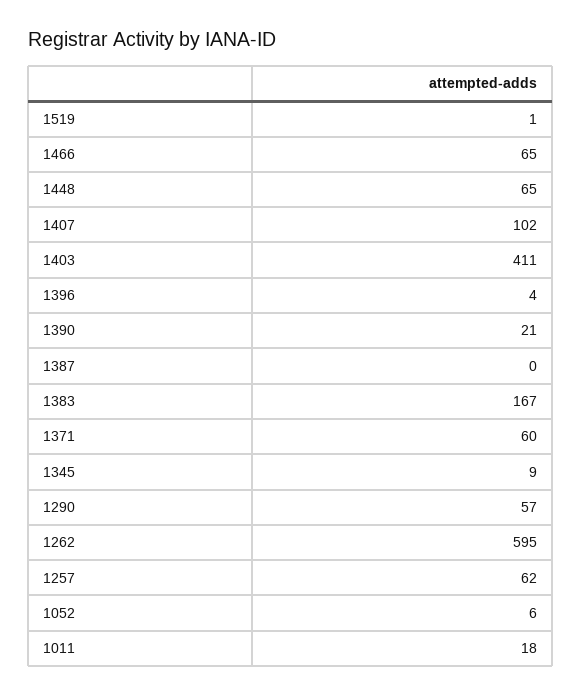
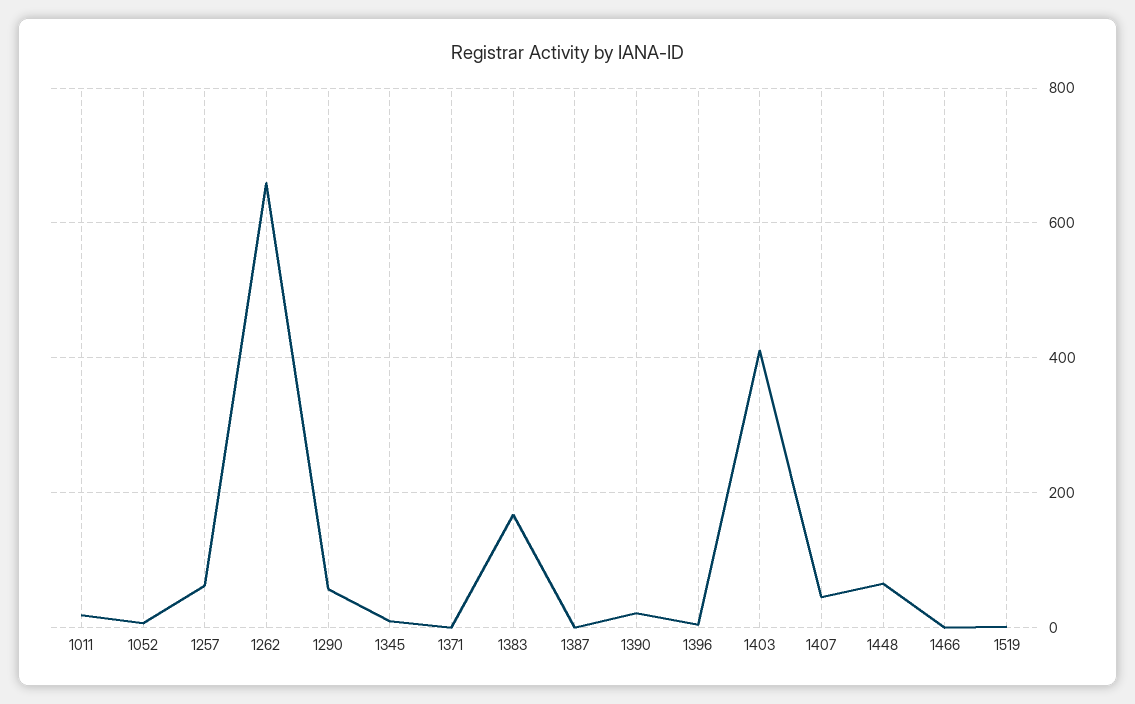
  {
    "1519": 1,
-   "1466": 65,
+   "1466": 0,
    "1448": 65,
-   "1407": 102,
+   "1407": 40,
    "1403": 411,
    "1396": 4,
    "1390": 21,
    "1387": 0,
    "1383": 167,
-   "1371": 60,
+   "1371": 0,
    "1345": 9,
    "1290": 57,
-   "1262": 595,
+   "1262": 660,
    "1257": 62,
    "1052": 6,
    "1011": 18
  }

